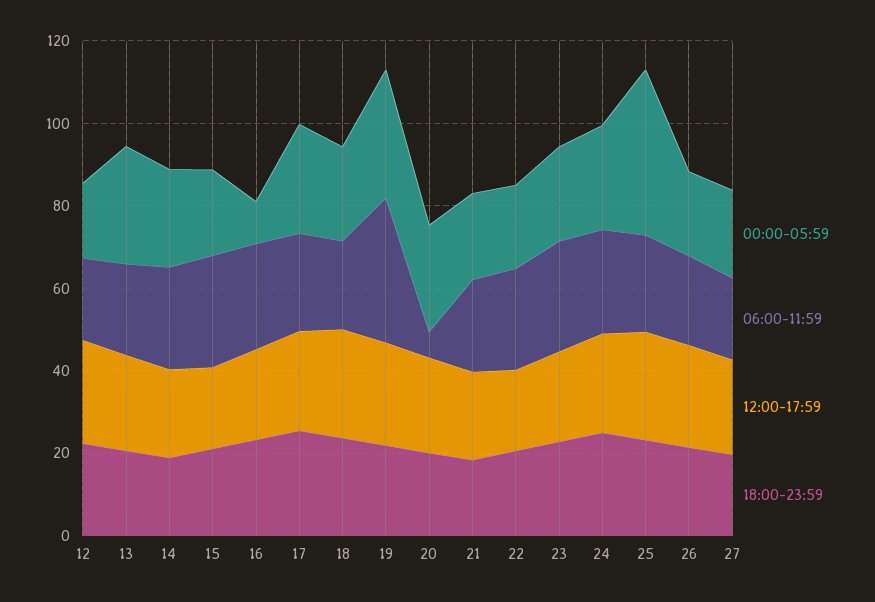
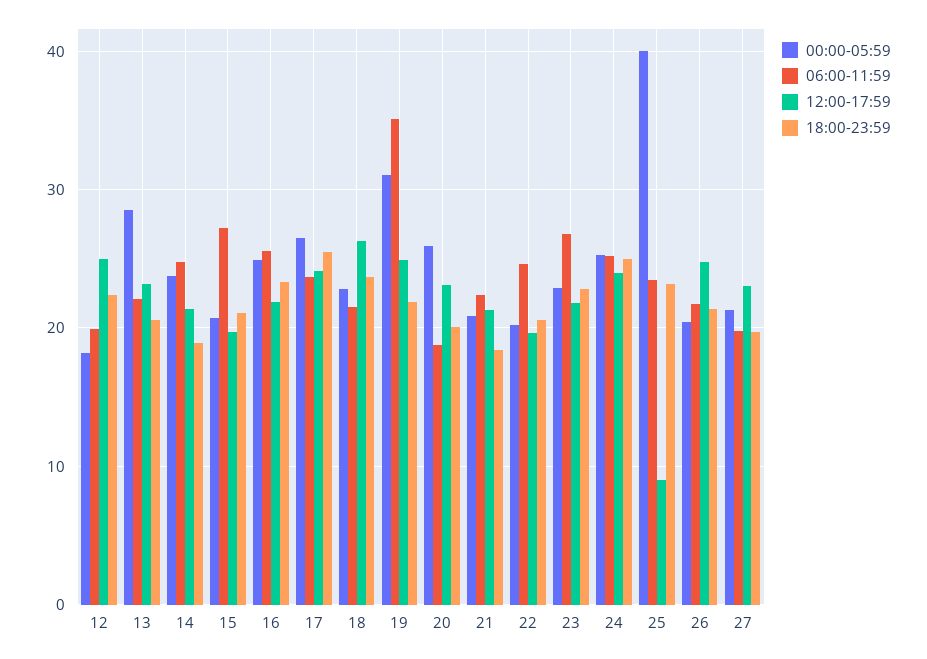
  {
    "00:00-05:59": {
      "12": 18,
      "13": 29,
      "14": 24,
      "15": 21,
-     "16": 10,
+     "16": 25,
      "17": 26,
      "18": 23,
      "19": 31,
      "20": 26,
      "21": 21,
      "22": 20,
      "23": 23,
      "24": 25,
      "25": 40,
      "26": 20,
      "27": 21
    },
    "06:00-11:59": {
      "12": 20,
      "13": 22,
      "14": 25,
      "15": 27,
      "16": 26,
      "17": 24,
      "18": 22,
      "19": 35,
-     "20": 5,
+     "20": 19,
      "21": 22,
      "22": 25,
      "23": 27,
      "24": 25,
      "25": 24,
      "26": 22,
      "27": 20
    },
    "12:00-17:59": {
      "12": 25,
      "13": 23,
      "14": 21,
      "15": 20,
      "16": 22,
      "17": 24,
      "18": 26,
      "19": 25,
      "20": 23,
      "21": 21,
      "22": 20,
      "23": 22,
      "24": 24,
-     "25": 25,
+     "25": 9,
      "26": 25,
      "27": 23
    },
    "18:00-23:59": {
      "12": 22,
      "13": 21,
      "14": 19,
      "15": 21,
      "16": 23,
      "17": 26,
      "18": 24,
      "19": 22,
      "20": 20,
      "21": 18,
      "22": 21,
      "23": 23,
      "24": 25,
      "25": 23,
      "26": 21,
      "27": 20
    }
  }

